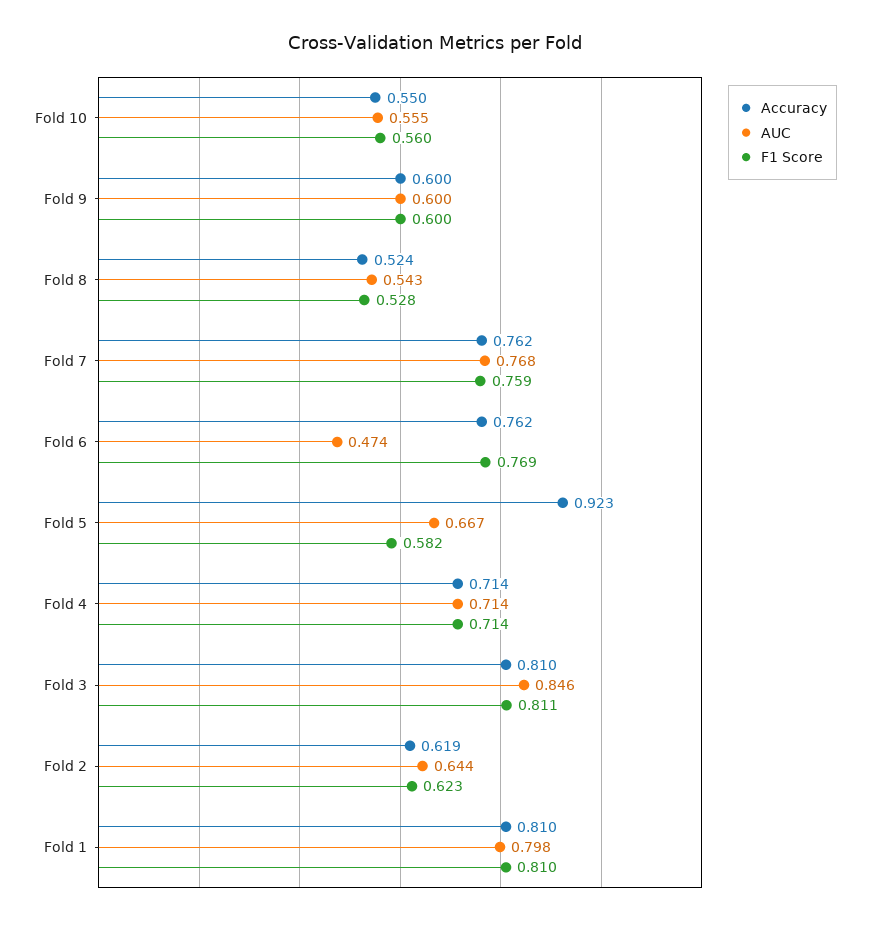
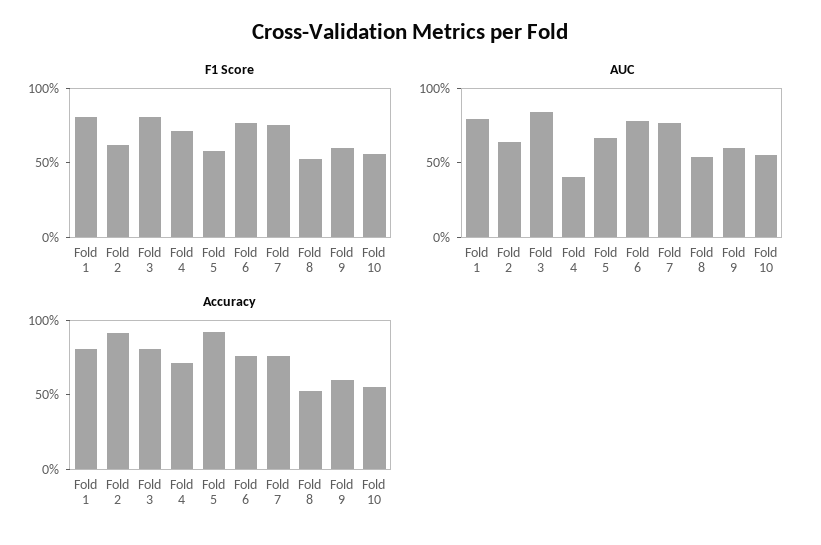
  {
    "Accuracy": {
      "Fold 10": 0.55,
      "Fold 9": 0.6,
      "Fold 8": 0.524,
      "Fold 7": 0.762,
      "Fold 6": 0.762,
      "Fold 5": 0.923,
      "Fold 4": 0.714,
      "Fold 3": 0.81,
-     "Fold 2": 0.619,
+     "Fold 2": 0.9,
      "Fold 1": 0.81
    },
    "AUC": {
      "Fold 10": 0.555,
      "Fold 9": 0.6,
      "Fold 8": 0.543,
      "Fold 7": 0.768,
-     "Fold 6": 0.474,
+     "Fold 6": 0.8,
      "Fold 5": 0.667,
-     "Fold 4": 0.714,
+     "Fold 4": 0.4,
      "Fold 3": 0.846,
      "Fold 2": 0.644,
      "Fold 1": 0.798
    },
    "F1 Score": {
      "Fold 10": 0.56,
      "Fold 9": 0.6,
      "Fold 8": 0.528,
      "Fold 7": 0.759,
      "Fold 6": 0.769,
      "Fold 5": 0.582,
      "Fold 4": 0.714,
      "Fold 3": 0.811,
      "Fold 2": 0.623,
      "Fold 1": 0.81
    }
  }

